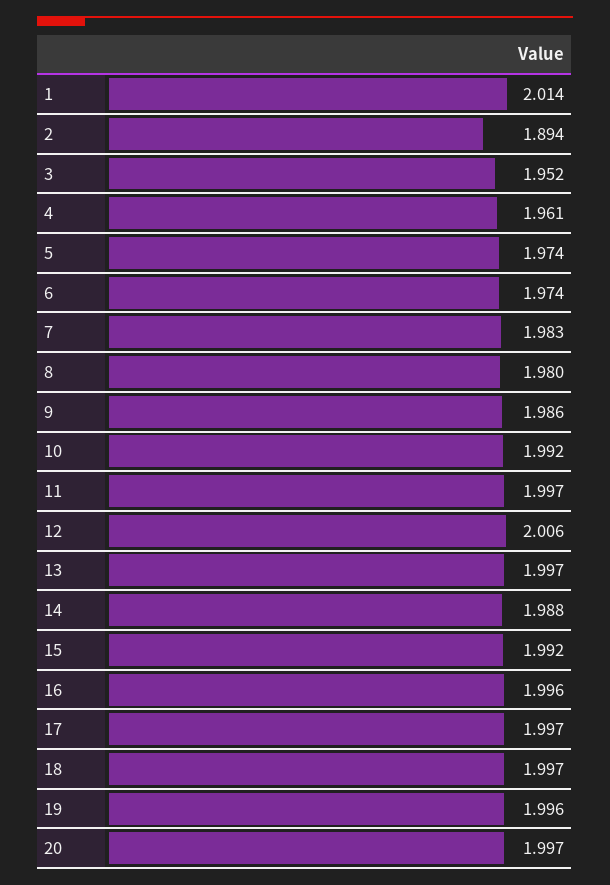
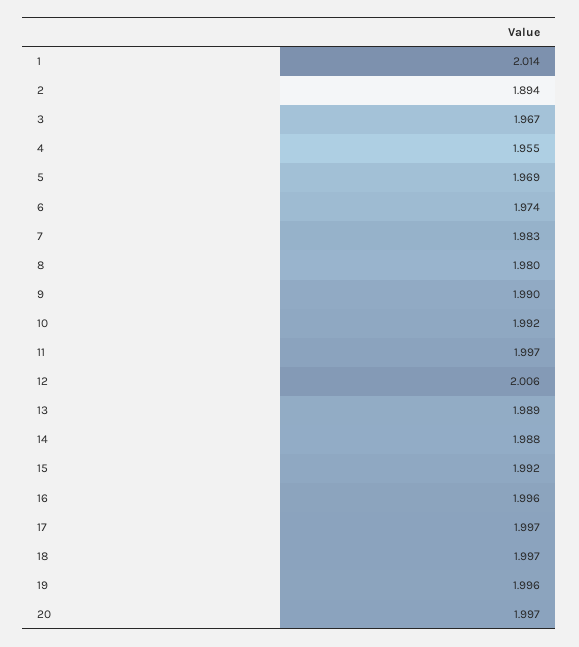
  {
    "1": 2.014,
    "2": 1.894,
-   "3": 1.952,
+   "3": 1.967,
-   "4": 1.961,
+   "4": 1.955,
-   "5": 1.974,
+   "5": 1.969,
    "6": 1.974,
    "7": 1.983,
    "8": 1.98,
-   "9": 1.986,
+   "9": 1.99,
    "10": 1.992,
    "11": 1.997,
    "12": 2.006,
-   "13": 1.997,
+   "13": 1.989,
    "14": 1.988,
    "15": 1.992,
    "16": 1.996,
    "17": 1.997,
    "18": 1.997,
    "19": 1.996,
    "20": 1.997
  }

